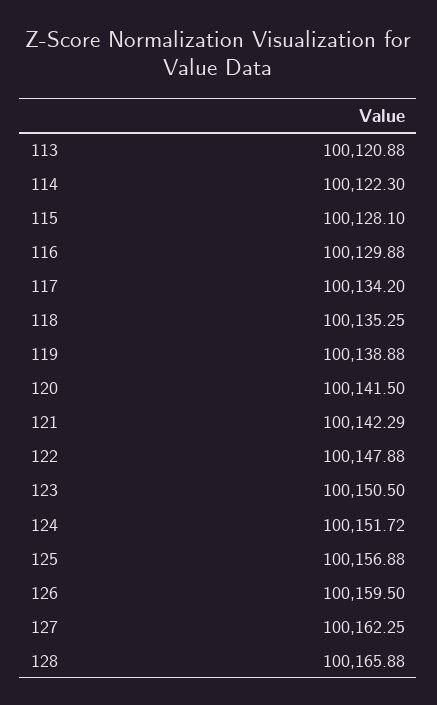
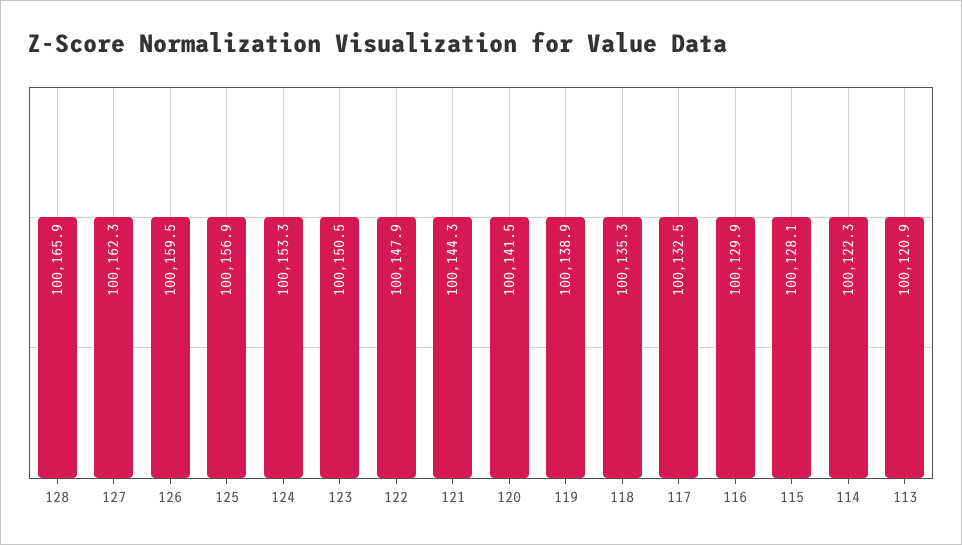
  {
    "113": 100120.88,
    "114": 100122.3,
    "115": 100128.1,
    "116": 100129.88,
-   "117": 100134.2,
+   "117": 100132.5,
    "118": 100135.25,
    "119": 100138.88,
    "120": 100141.5,
-   "121": 100142.29,
+   "121": 100144.3,
    "122": 100147.88,
    "123": 100150.5,
-   "124": 100151.72,
+   "124": 100153.3,
    "125": 100156.88,
    "126": 100159.5,
    "127": 100162.25,
    "128": 100165.88
  }

